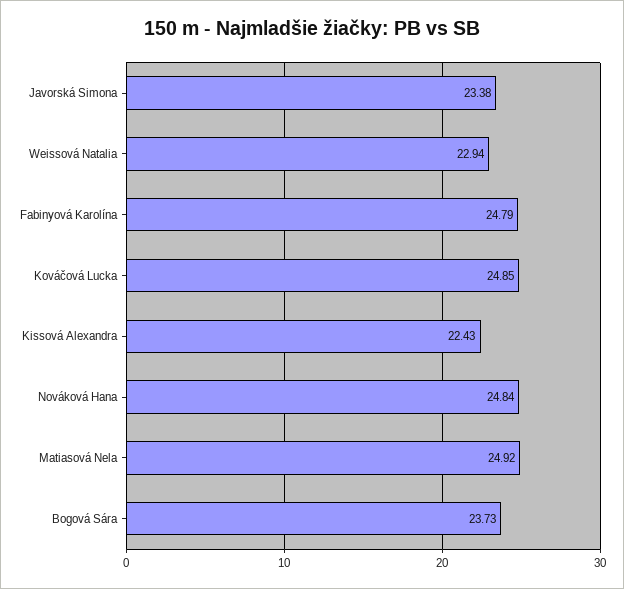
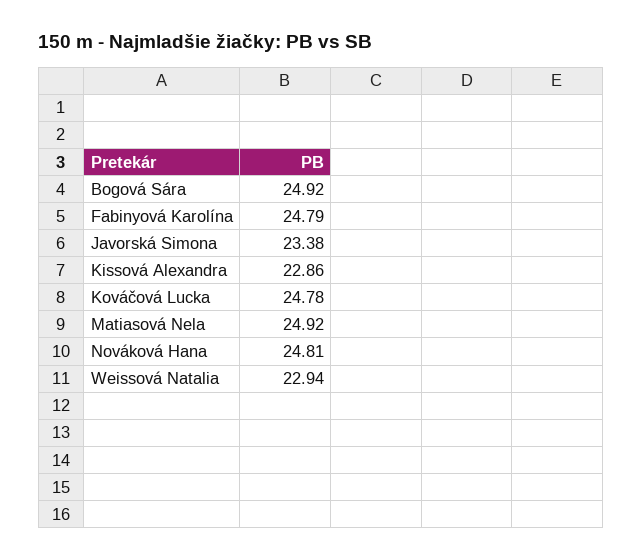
  {
    "Javorská Simona": 23.38,
    "Weissová Natalia": 22.94,
    "Fabinyová Karolína": 24.79,
-   "Kováčová Lucka": 24.85,
+   "Kováčová Lucka": 24.78,
-   "Kissová Alexandra": 22.43,
+   "Kissová Alexandra": 22.86,
-   "Nováková Hana": 24.84,
+   "Nováková Hana": 24.81,
    "Matiasová Nela": 24.92,
-   "Bogová Sára": 23.73
+   "Bogová Sára": 24.92
  }

